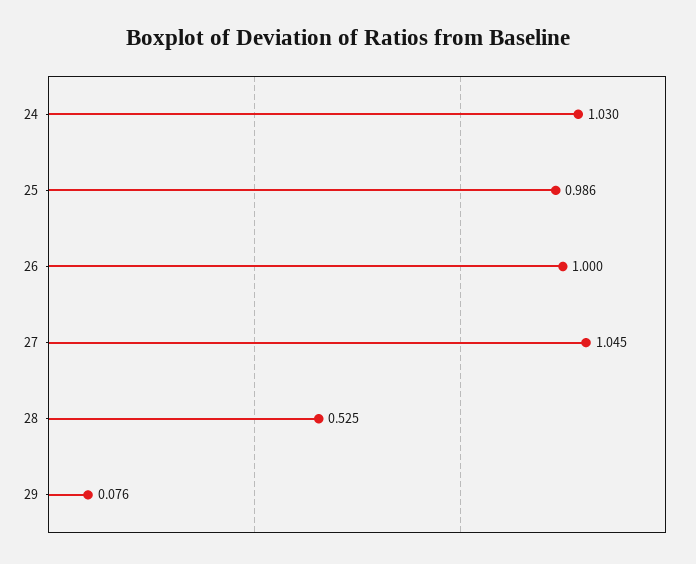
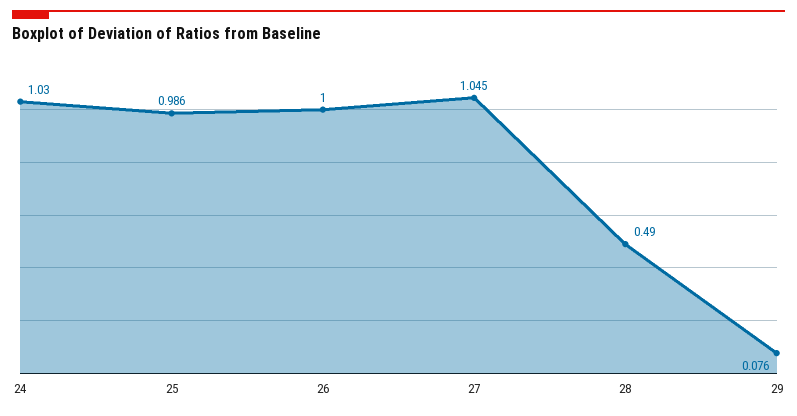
  {
    "24": 1.03,
    "25": 0.986,
    "26": 1,
    "27": 1.045,
-   "28": 0.525,
+   "28": 0.49,
    "29": 0.076
  }

